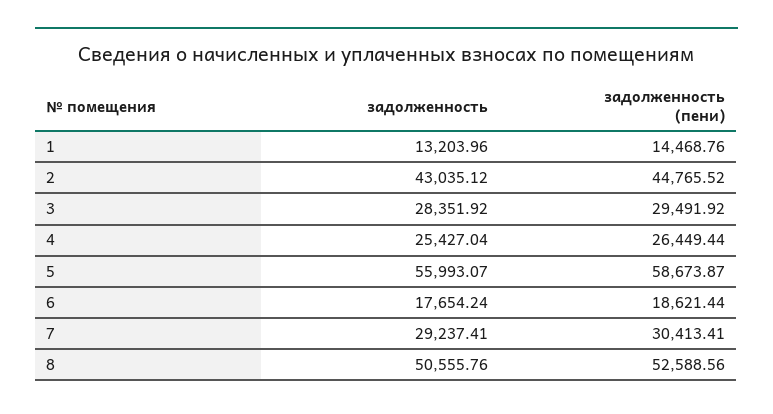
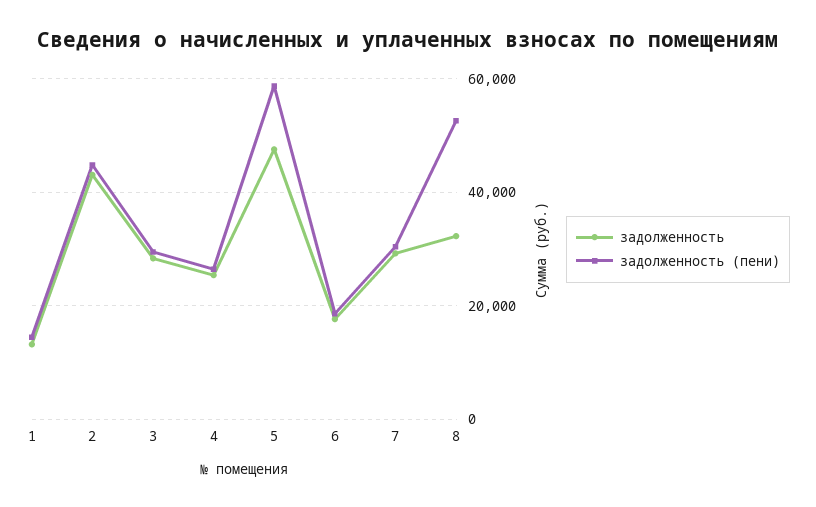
  {
    "задолженность": {
      "1": 13203.96,
      "2": 43035.12,
      "3": 28351.92,
      "4": 25427.04,
-     "5": 55993.07,
+     "5": 48000,
      "6": 17654.24,
      "7": 29237.41,
-     "8": 50555.76
+     "8": 32000
    },
    "задолженность (пени)": {
      "1": 14468.76,
      "2": 44765.52,
      "3": 29491.92,
      "4": 26449.44,
      "5": 58673.87,
      "6": 18621.44,
      "7": 30413.41,
      "8": 52588.56
    }
  }

